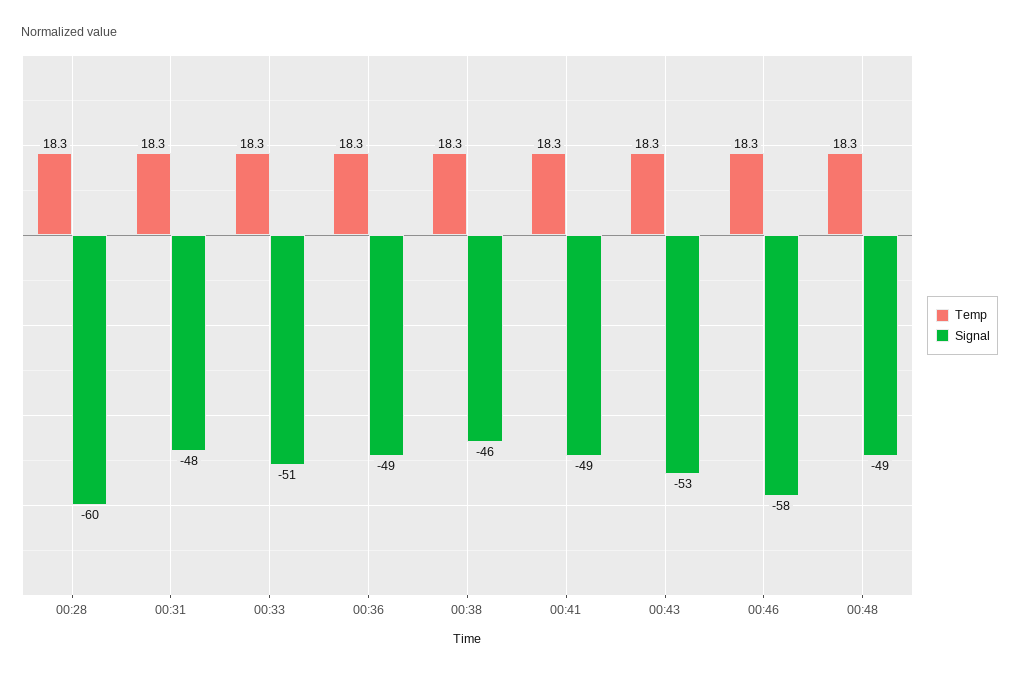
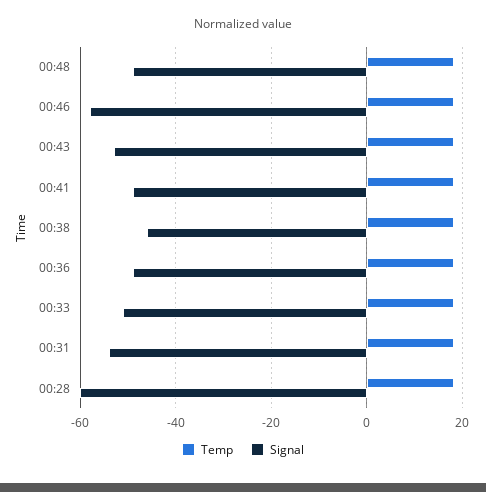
  {
    "Temp": {
      "00:28": 18.3,
      "00:31": 18.3,
      "00:33": 18.3,
      "00:36": 18.3,
      "00:38": 18.3,
      "00:41": 18.3,
      "00:43": 18.3,
      "00:46": 18.3,
      "00:48": 18.3
    },
    "Signal": {
      "00:28": -60,
-     "00:31": -48,
+     "00:31": -54,
      "00:33": -51,
      "00:36": -49,
      "00:38": -46,
      "00:41": -49,
      "00:43": -53,
      "00:46": -58,
      "00:48": -49
    }
  }

